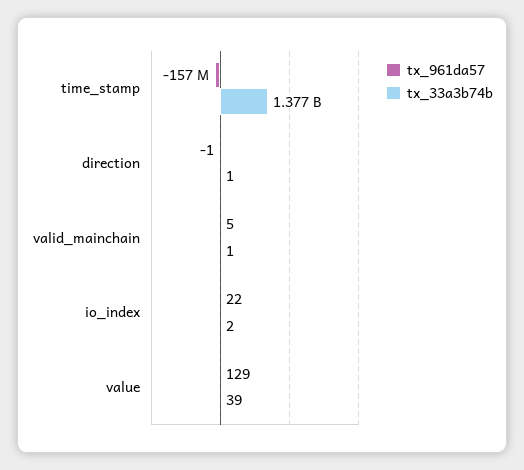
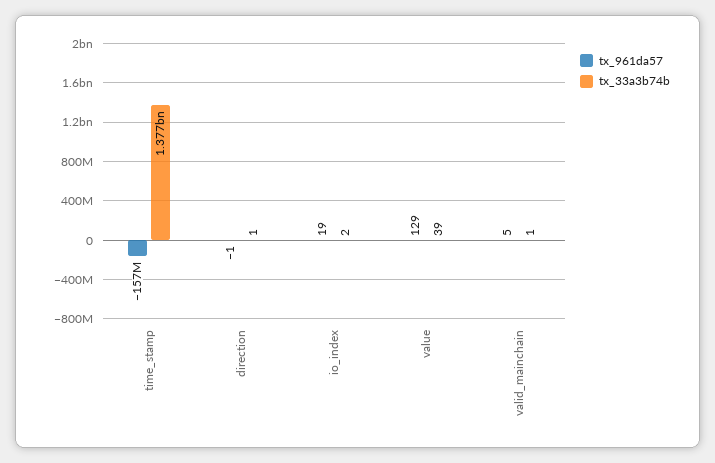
  {
    "tx_961da57": {
      "time_stamp": -157000000,
      "direction": -1,
      "valid_mainchain": 5,
-     "io_index": 22,
+     "io_index": 19,
      "value": 129
    },
    "tx_33a3b74b": {
      "time_stamp": 1377000000,
      "direction": 1,
      "valid_mainchain": 1,
      "io_index": 2,
      "value": 39
    }
  }

